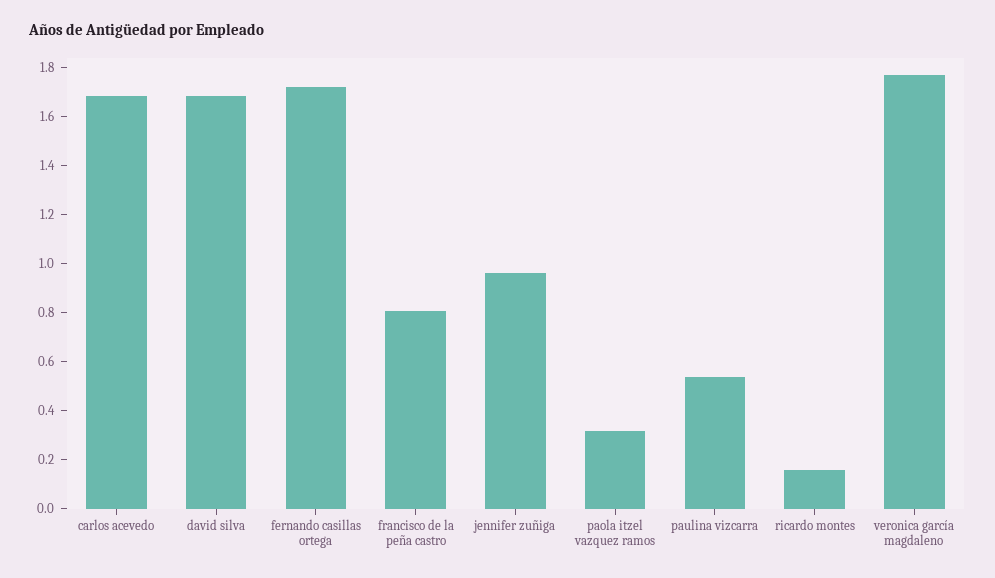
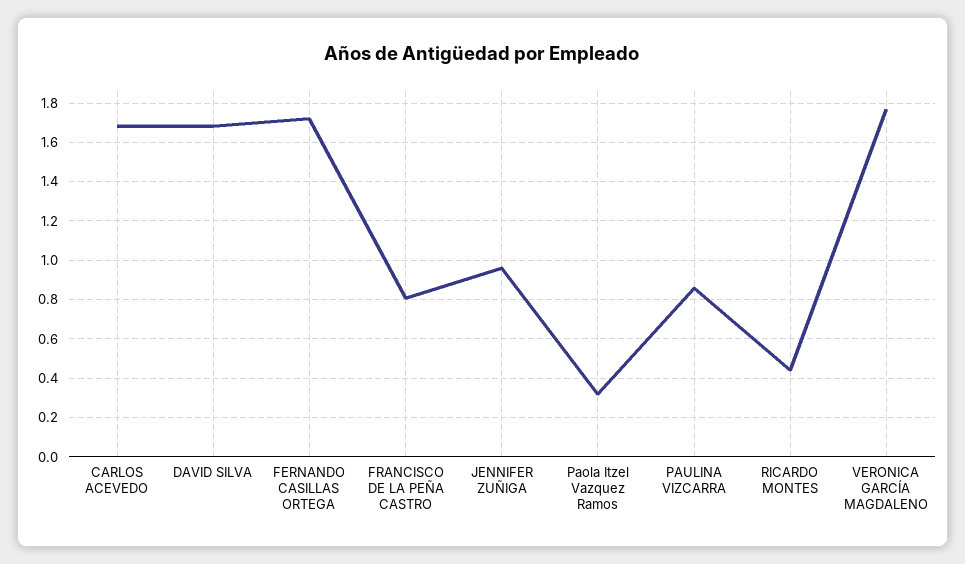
  {
    "carlos acevedo": 1.7,
    "david silva": 1.7,
    "fernando casillas ortega": 1.7,
    "francisco de la peña castro": 0.8,
    "jennifer zuñiga": 0.95,
    "paola itzel vazquez ramos": 0.3,
-   "paulina vizcarra": 0.55,
+   "paulina vizcarra": 0.85,
-   "ricardo montes": 0.15,
+   "ricardo montes": 0.45,
    "veronica garcía magdaleno": 1.75
  }

